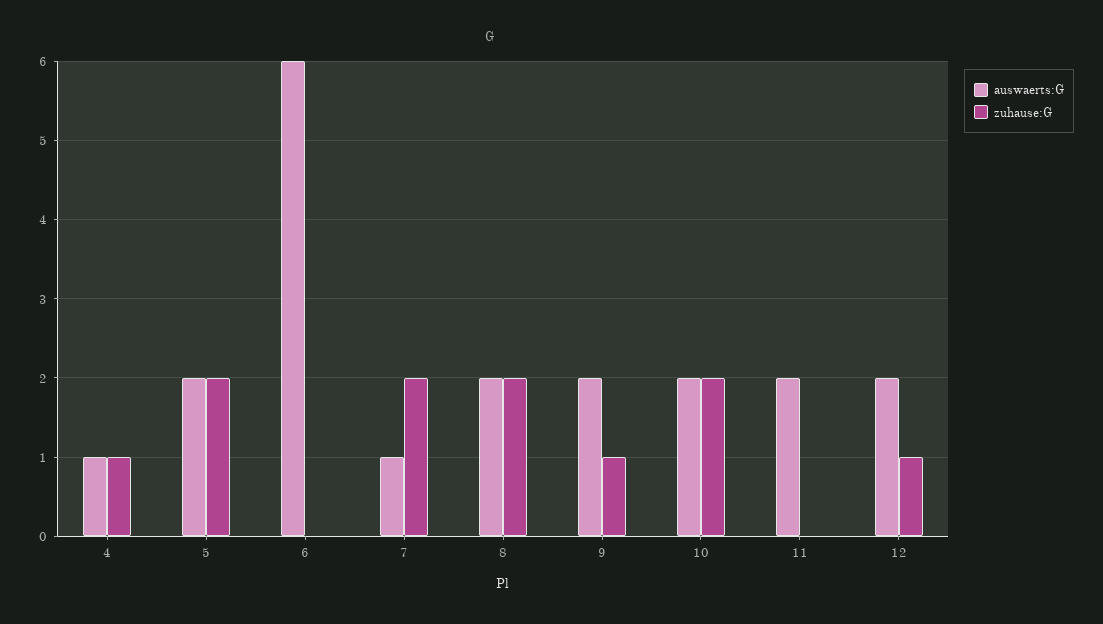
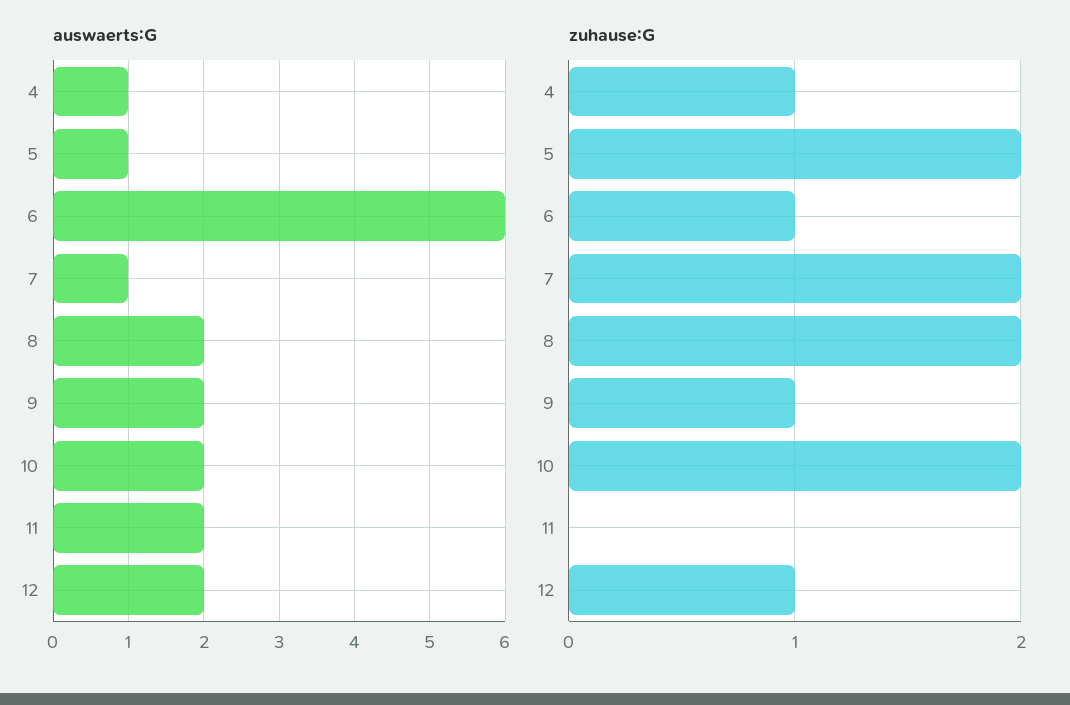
  {
    "auswaerts:G": {
      "4": 1,
-     "5": 2,
+     "5": 1,
      "6": 6,
      "7": 1,
      "8": 2,
      "9": 2,
      "10": 2,
      "11": 2,
      "12": 2
    },
    "zuhause:G": {
      "4": 1,
      "5": 2,
-     "6": 0,
+     "6": 1,
      "7": 2,
      "8": 2,
      "9": 1,
      "10": 2,
      "11": 0,
      "12": 1
    }
  }

